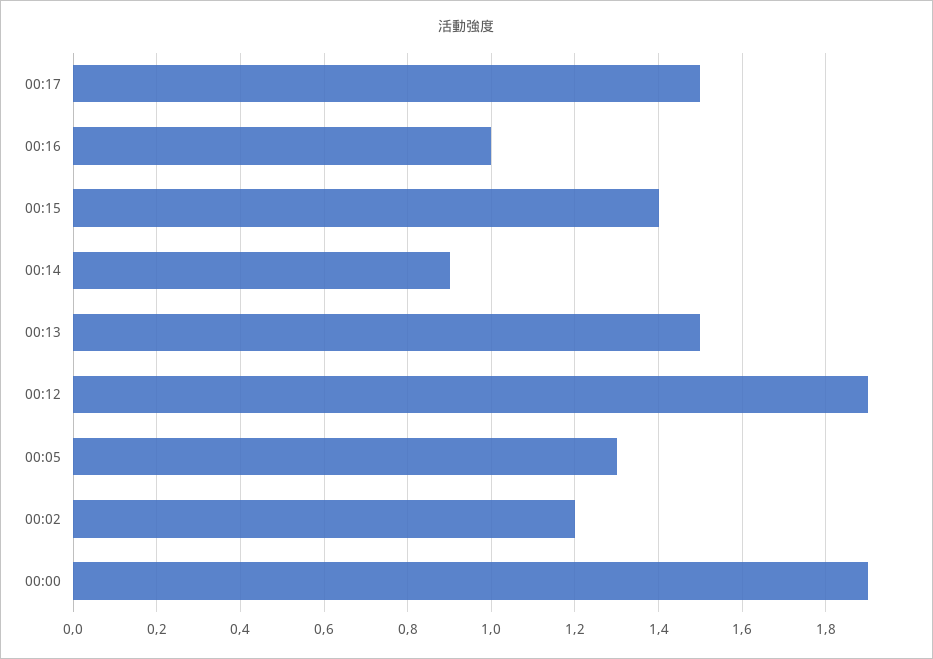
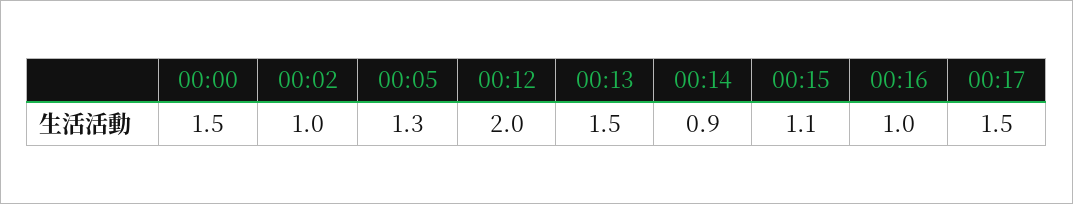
  {
    "00:17": 1.5,
    "00:16": 1,
-   "00:15": 1.4,
+   "00:15": 1.1,
    "00:14": 0.9,
    "00:13": 1.5,
-   "00:12": 1.9,
+   "00:12": 2,
    "00:05": 1.3,
-   "00:02": 1.2,
+   "00:02": 1,
-   "00:00": 1.9
+   "00:00": 1.5
  }

